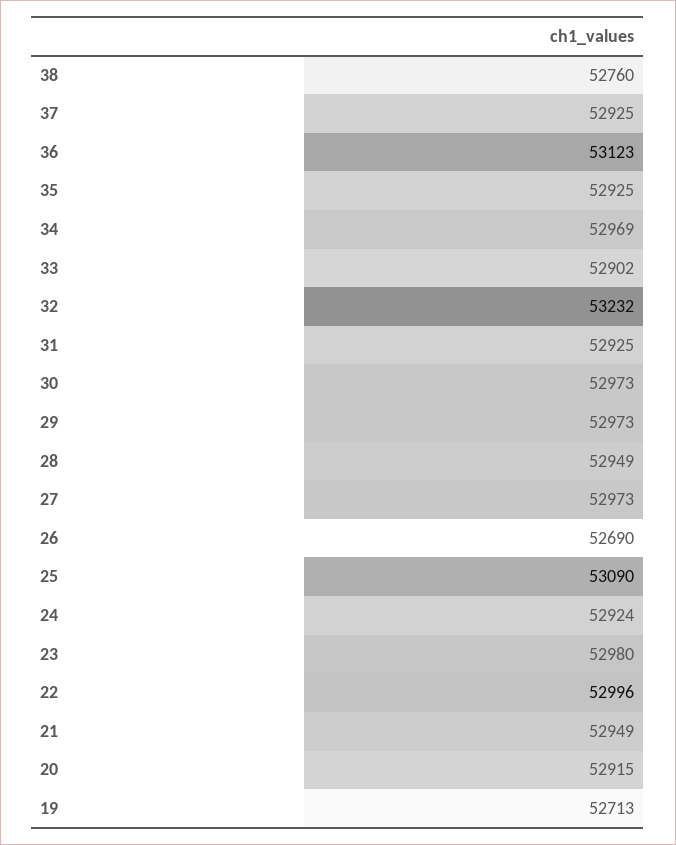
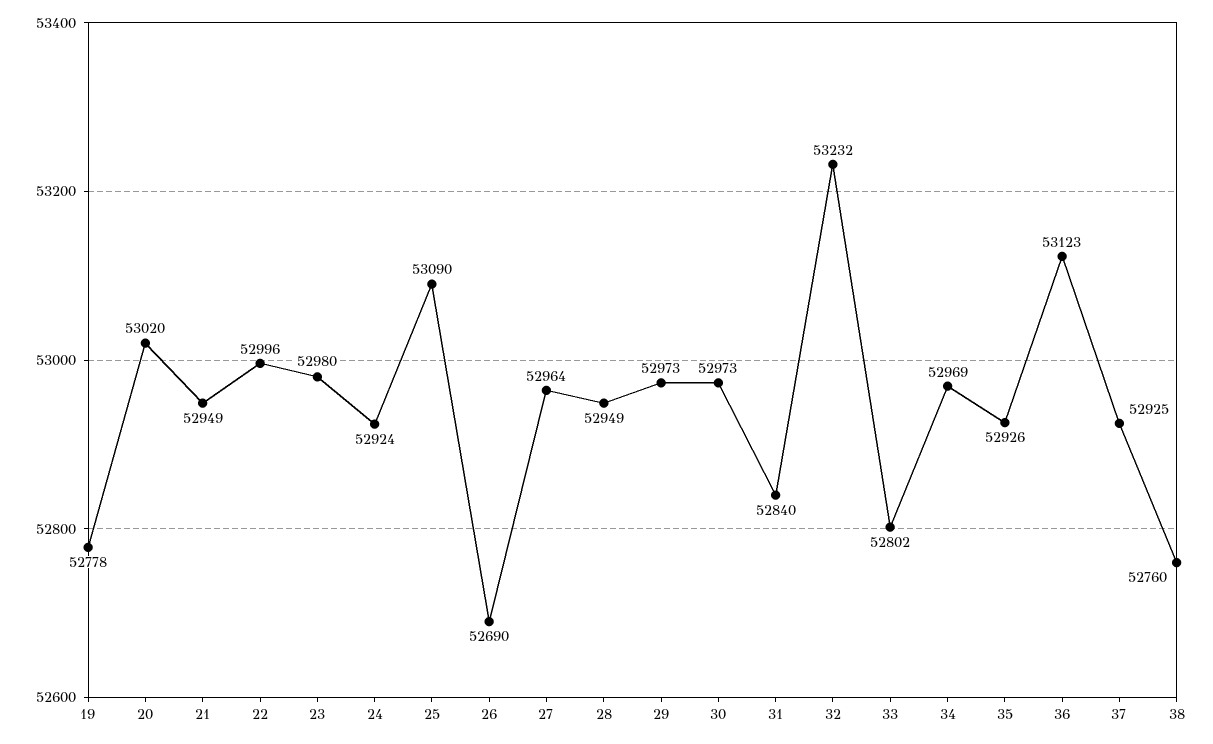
  {
    "38": 52760,
    "37": 52925,
    "36": 53123,
-   "35": 52925,
+   "35": 52926,
    "34": 52969,
-   "33": 52902,
+   "33": 52802,
    "32": 53232,
-   "31": 52925,
+   "31": 52840,
    "30": 52973,
    "29": 52973,
    "28": 52949,
-   "27": 52973,
+   "27": 52964,
    "26": 52690,
    "25": 53090,
    "24": 52924,
    "23": 52980,
    "22": 52996,
    "21": 52949,
-   "20": 52915,
+   "20": 53020,
-   "19": 52713
+   "19": 52778
  }

